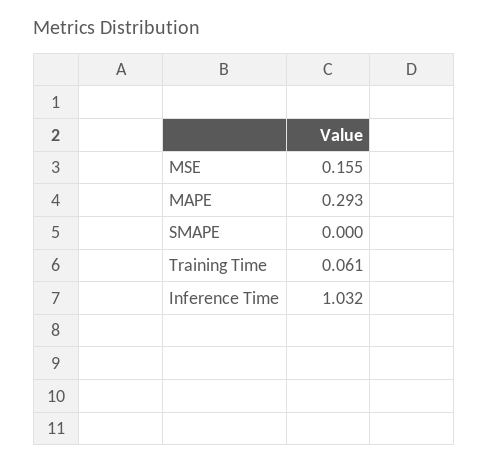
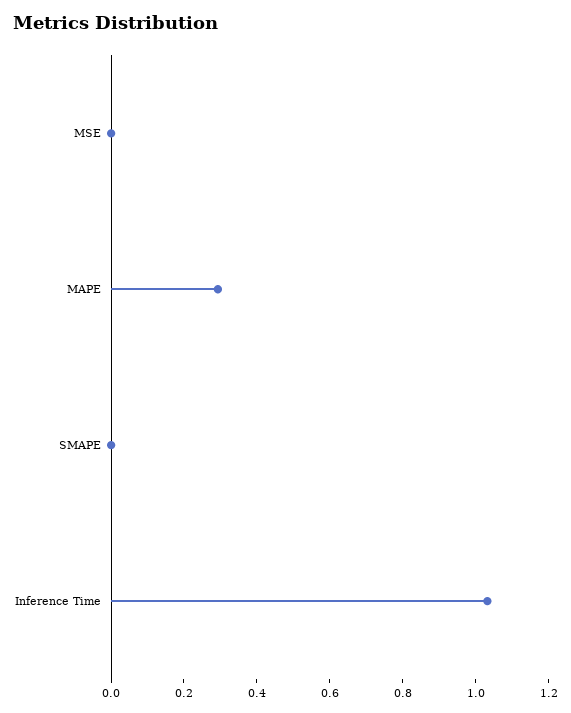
  {
-   "MSE": 0.155,
+   "MSE": 0,
    "MAPE": 0.293,
    "SMAPE": 0,
-   "Training Time": 0.061,
    "Inference Time": 1.032
  }

